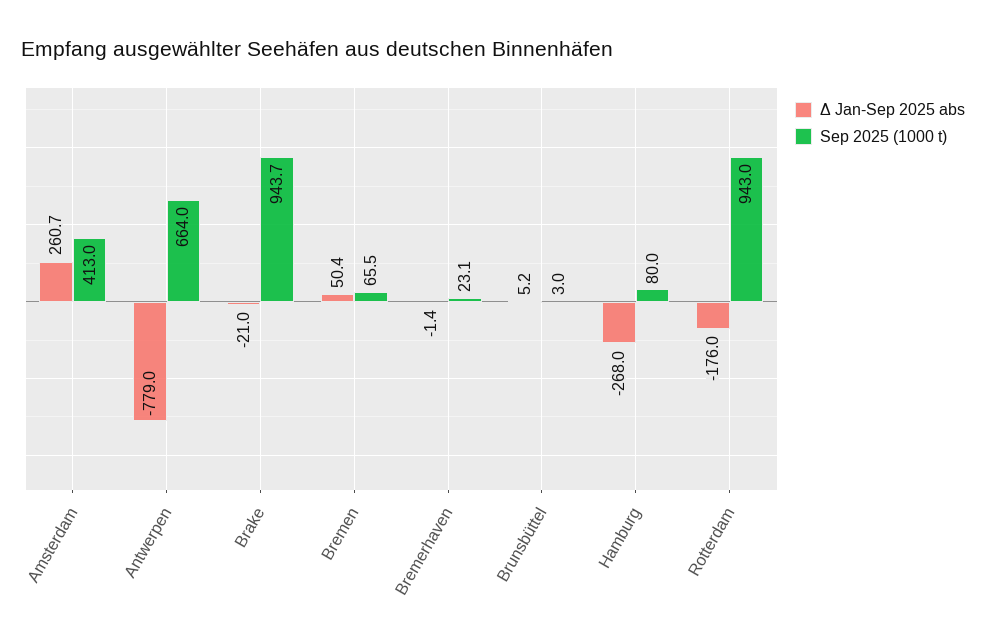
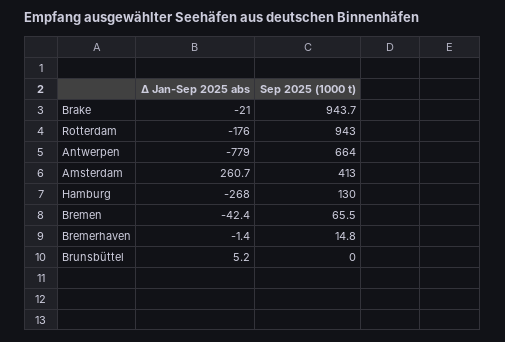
  {
    "Δ Jan-Sep 2025 abs": {
      "Amsterdam": 260.7,
      "Antwerpen": -779,
      "Brake": -21,
-     "Bremen": 50.4,
+     "Bremen": -42.4,
      "Bremerhaven": -1.4,
      "Brunsbüttel": 5.2,
      "Hamburg": -268,
      "Rotterdam": -176
    },
    "Sep 2025 (1000 t)": {
      "Amsterdam": 413,
      "Antwerpen": 664,
      "Brake": 943.7,
      "Bremen": 65.5,
-     "Bremerhaven": 23.1,
+     "Bremerhaven": 14.8,
-     "Brunsbüttel": 3,
+     "Brunsbüttel": 0,
-     "Hamburg": 80,
+     "Hamburg": 130,
      "Rotterdam": 943
    }
  }

